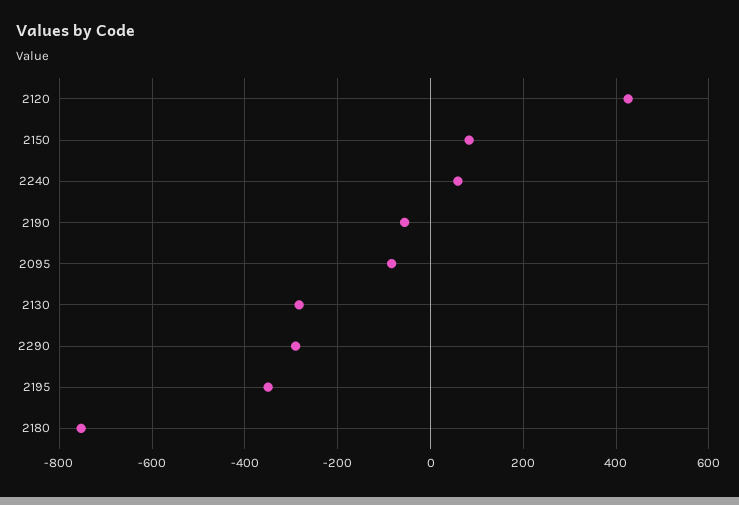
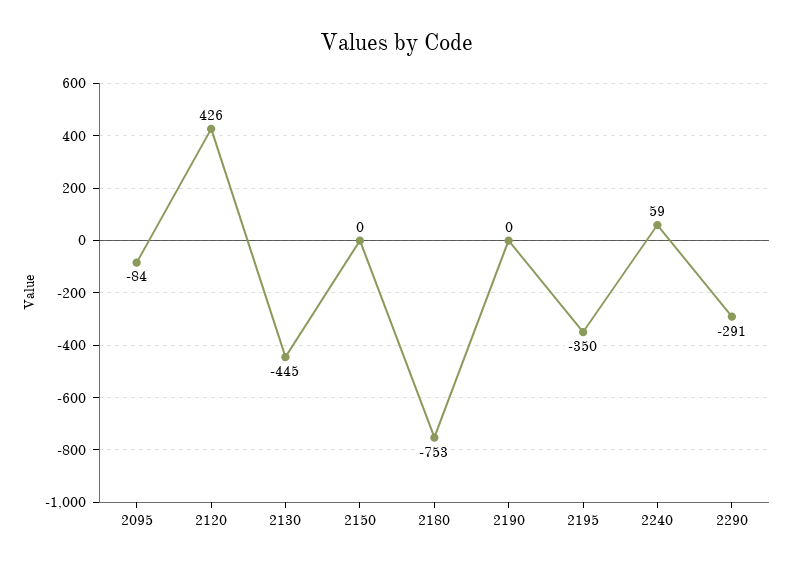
  {
    "2120": 426,
-   "2150": 80,
+   "2150": 0,
    "2240": 59,
-   "2190": -60,
+   "2190": 0,
    "2095": -84,
-   "2130": -280,
+   "2130": -445,
    "2290": -291,
    "2195": -350,
    "2180": -753
  }

